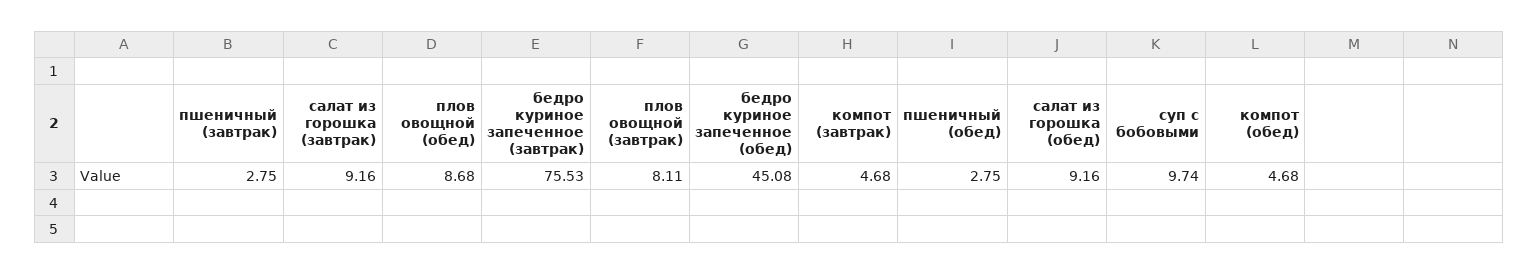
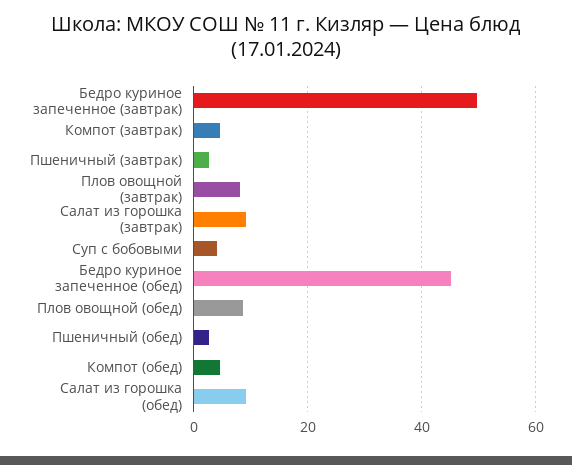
  {
    "пшеничный (завтрак)": 2.75,
    "салат из горошка (завтрак)": 9.16,
    "плов овощной (обед)": 8.68,
-   "бедро куриное запеченное (завтрак)": 75.53,
+   "бедро куриное запеченное (завтрак)": 50,
    "плов овощной (завтрак)": 8.11,
    "бедро куриное запеченное (обед)": 45.08,
    "компот (завтрак)": 4.68,
    "пшеничный (обед)": 2.75,
    "салат из горошка (обед)": 9.16,
-   "суп с бобовыми": 9.74,
+   "суп с бобовыми": 4,
    "компот (обед)": 4.68
  }

